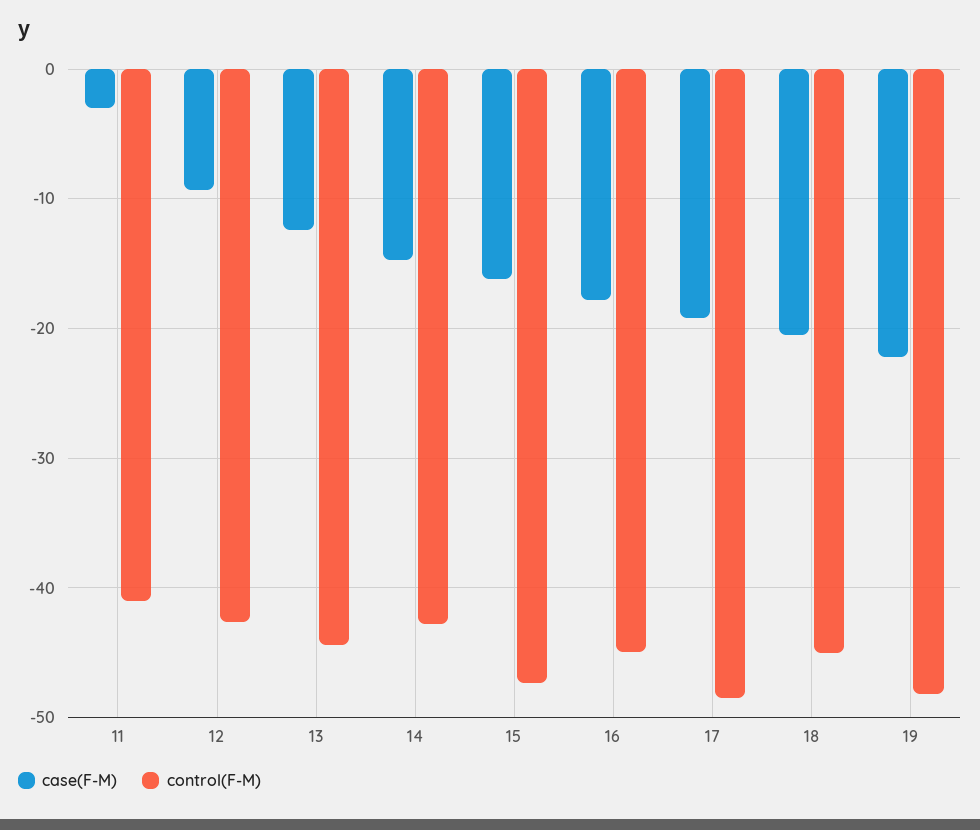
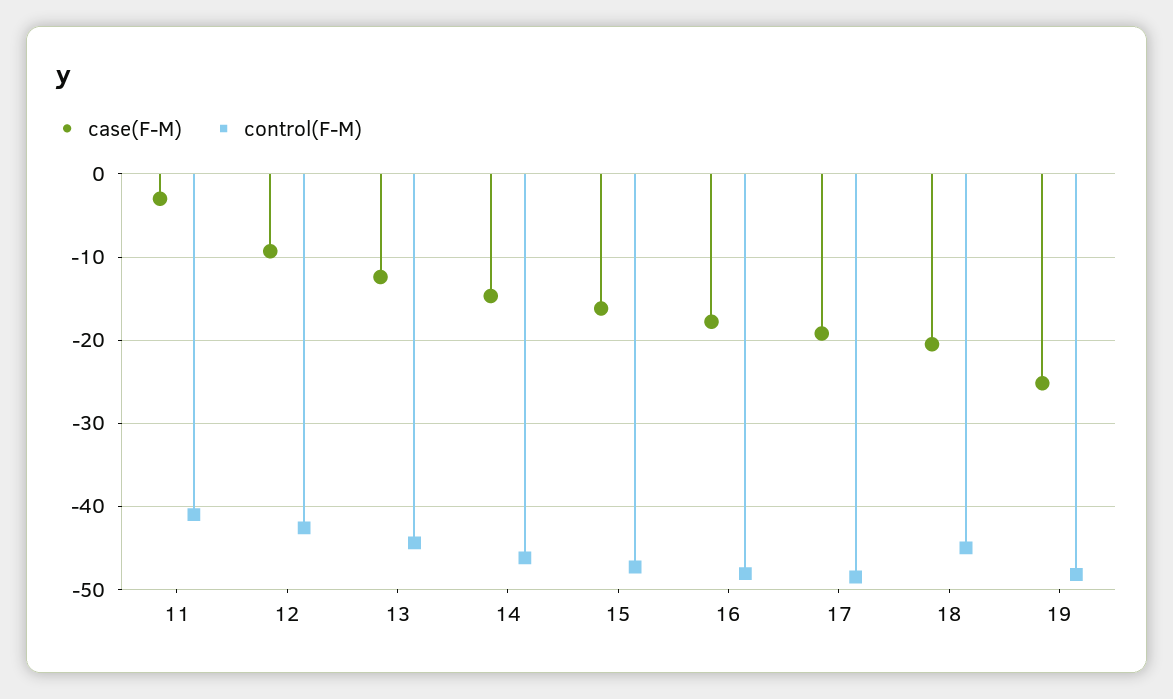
  {
    "case(F-M)": {
      "11": -3,
      "12": -9,
      "13": -12,
      "14": -15,
      "15": -16,
      "16": -18,
      "17": -19,
      "18": -21,
-     "19": -22
+     "19": -25
    },
    "control(F-M)": {
      "11": -41,
      "12": -43,
      "13": -44,
-     "14": -43,
+     "14": -46,
      "15": -47,
-     "16": -45,
+     "16": -48,
      "17": -49,
      "18": -45,
      "19": -48
    }
  }

